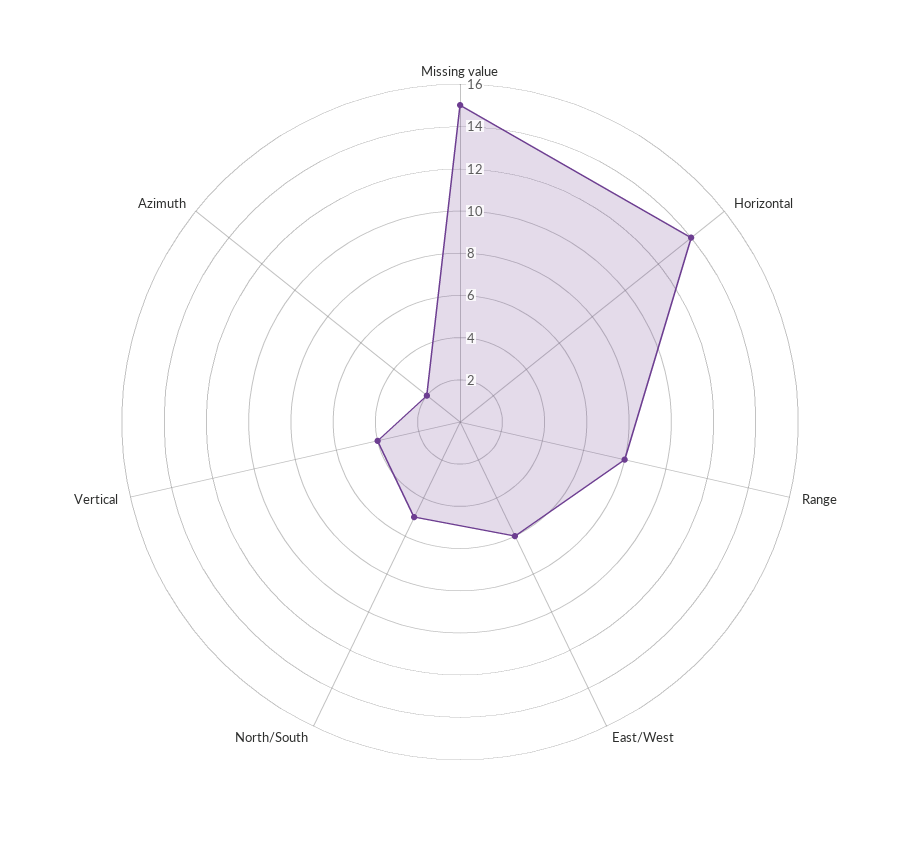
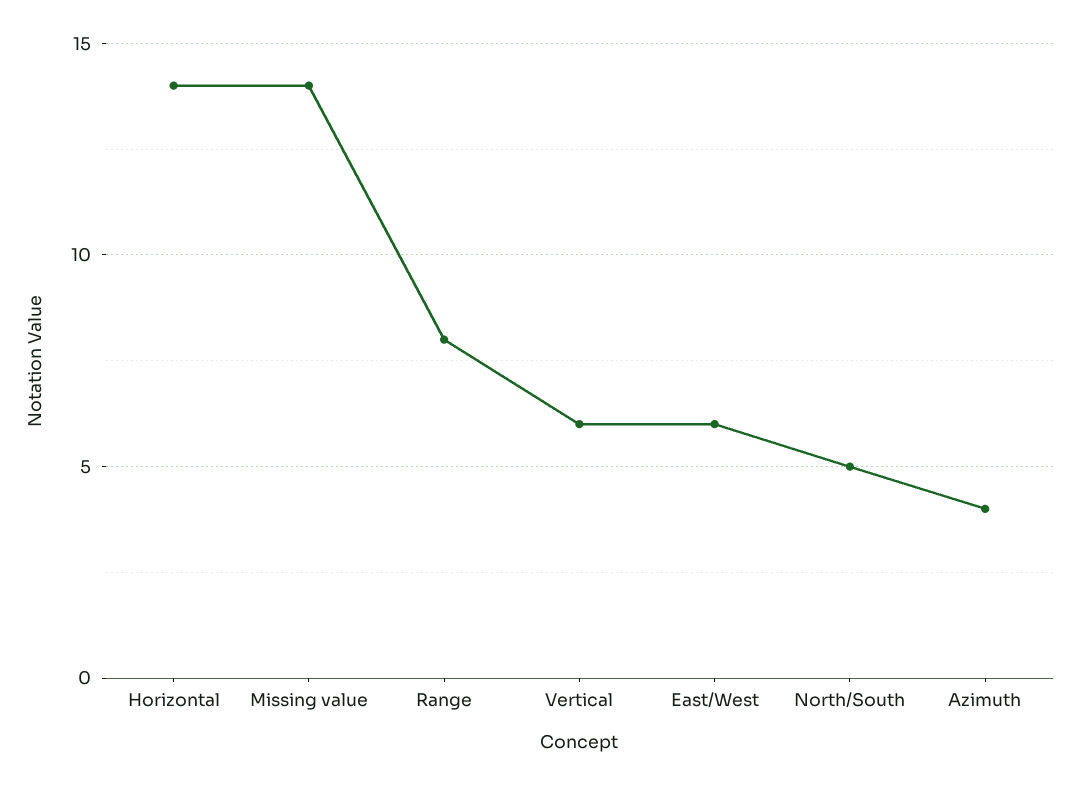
  {
-   "Missing value": 15,
+   "Missing value": 14,
    "Horizontal": 14,
    "Range": 8,
    "East/West": 6,
    "North/South": 5,
-   "Vertical": 4,
+   "Vertical": 6,
-   "Azimuth": 2
+   "Azimuth": 4
  }

